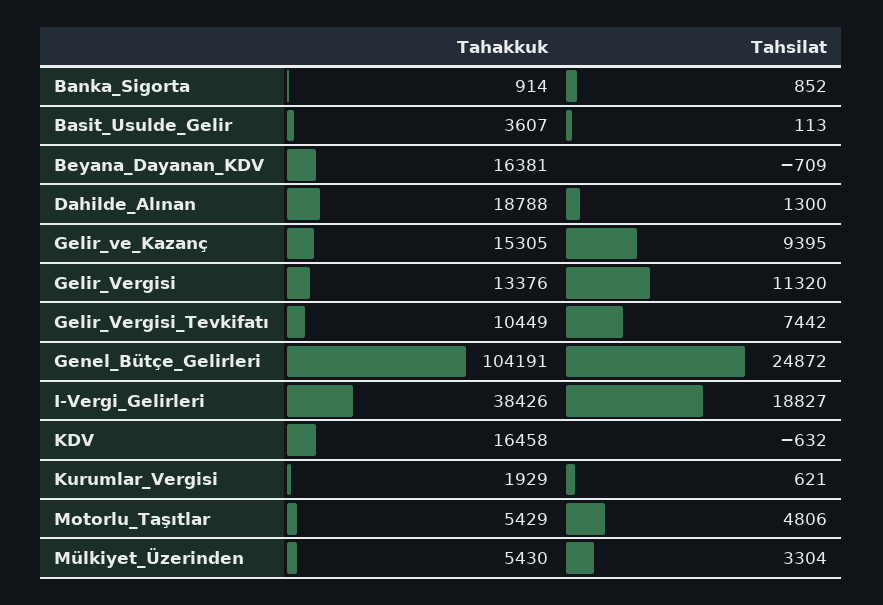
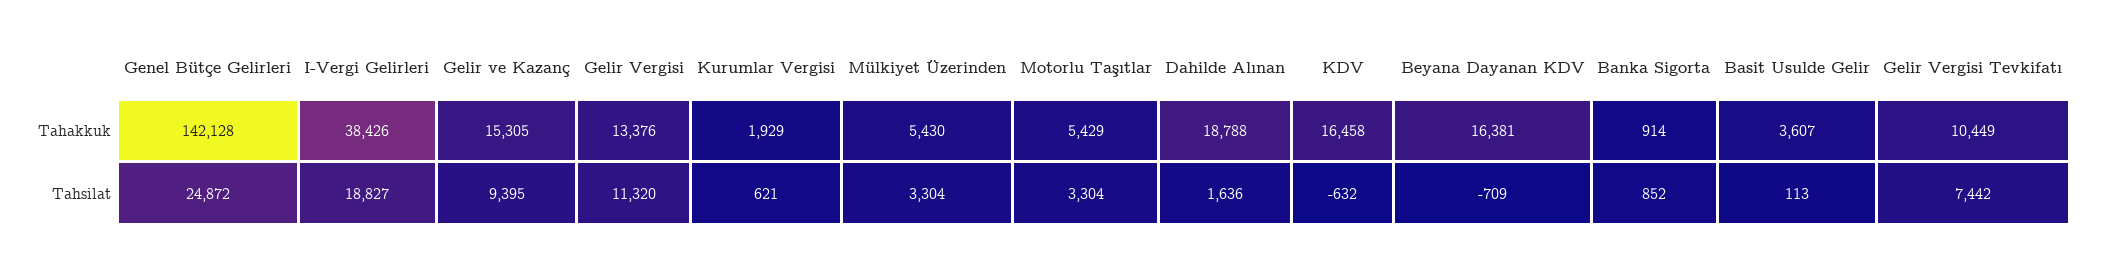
  {
    "Tahakkuk": {
      "Banka_Sigorta": 914,
      "Basit_Usulde_Gelir": 3607,
      "Beyana_Dayanan_KDV": 16381,
      "Dahilde_Alınan": 18788,
      "Gelir_ve_Kazanç": 15305,
      "Gelir_Vergisi": 13376,
      "Gelir_Vergisi_Tevkifatı": 10449,
-     "Genel_Bütçe_Gelirleri": 104191,
+     "Genel_Bütçe_Gelirleri": 142128,
      "I-Vergi_Gelirleri": 38426,
      "KDV": 16458,
      "Kurumlar_Vergisi": 1929,
      "Motorlu_Taşıtlar": 5429,
      "Mülkiyet_Üzerinden": 5430
    },
    "Tahsilat": {
      "Banka_Sigorta": 852,
      "Basit_Usulde_Gelir": 113,
      "Beyana_Dayanan_KDV": -709,
-     "Dahilde_Alınan": 1300,
+     "Dahilde_Alınan": 1636,
      "Gelir_ve_Kazanç": 9395,
      "Gelir_Vergisi": 11320,
      "Gelir_Vergisi_Tevkifatı": 7442,
      "Genel_Bütçe_Gelirleri": 24872,
      "I-Vergi_Gelirleri": 18827,
      "KDV": -632,
      "Kurumlar_Vergisi": 621,
-     "Motorlu_Taşıtlar": 4806,
+     "Motorlu_Taşıtlar": 3304,
      "Mülkiyet_Üzerinden": 3304
    }
  }

